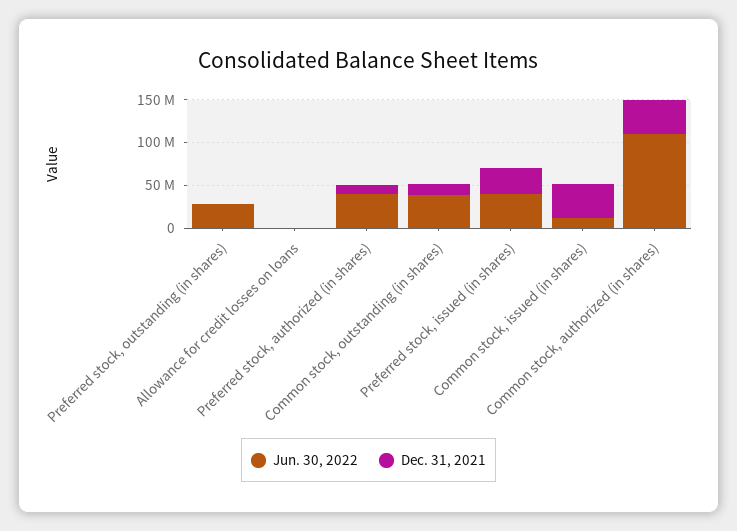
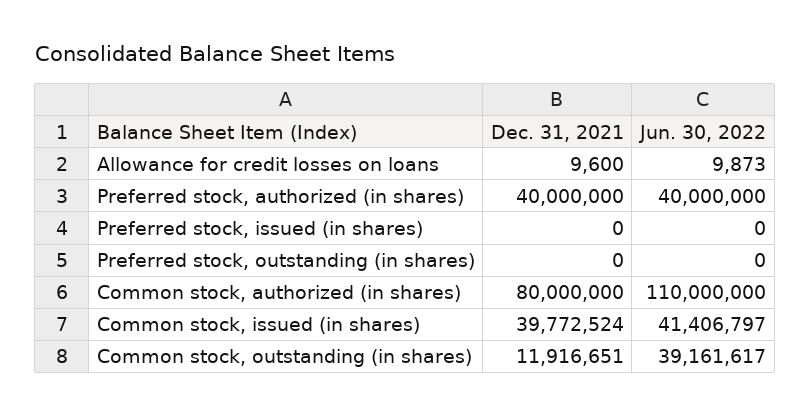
  {
    "Jun. 30, 2022": {
-     "Preferred stock, outstanding (in shares)": 30000000,
+     "Preferred stock, outstanding (in shares)": 0,
      "Allowance for credit losses on loans": 9873,
      "Preferred stock, authorized (in shares)": 40000000,
      "Common stock, outstanding (in shares)": 39161617,
-     "Preferred stock, issued (in shares)": 40000000,
+     "Preferred stock, issued (in shares)": 0,
-     "Common stock, issued (in shares)": 10000000,
+     "Common stock, issued (in shares)": 41406797,
      "Common stock, authorized (in shares)": 110000000
    },
    "Dec. 31, 2021": {
      "Preferred stock, outstanding (in shares)": 0,
      "Allowance for credit losses on loans": 9600,
-     "Preferred stock, authorized (in shares)": 10000000,
+     "Preferred stock, authorized (in shares)": 40000000,
      "Common stock, outstanding (in shares)": 11916651,
-     "Preferred stock, issued (in shares)": 30000000,
+     "Preferred stock, issued (in shares)": 0,
      "Common stock, issued (in shares)": 39772524,
-     "Common stock, authorized (in shares)": 40000000
+     "Common stock, authorized (in shares)": 80000000
    }
  }

